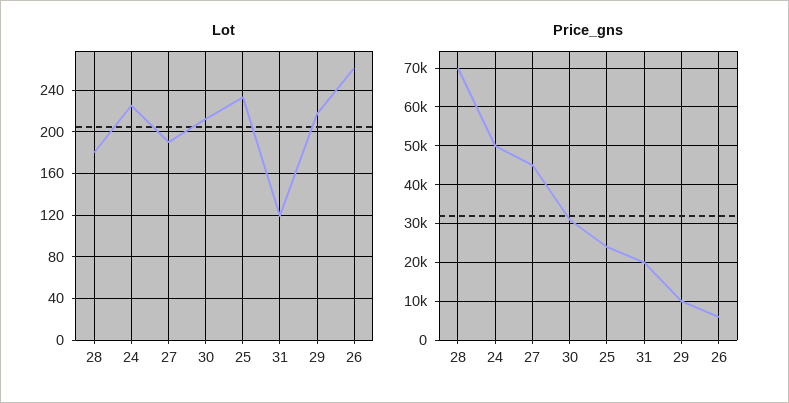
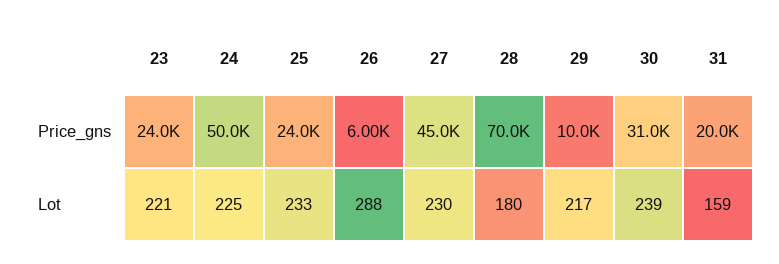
  {
    "Lot": {
      "28": 180,
      "24": 225,
-     "27": 190,
+     "27": 230,
-     "30": 210,
+     "30": 239,
      "25": 233,
-     "31": 120,
+     "31": 159,
      "29": 217,
-     "26": 260
+     "26": 288,
+     "23": 221
    },
    "Price_gns": {
      "28": 70000,
      "24": 50000,
      "27": 45000,
      "30": 31000,
      "25": 24000,
      "31": 20000,
      "29": 10000,
-     "26": 6000
+     "26": 6000,
+     "23": 24000
    }
  }

